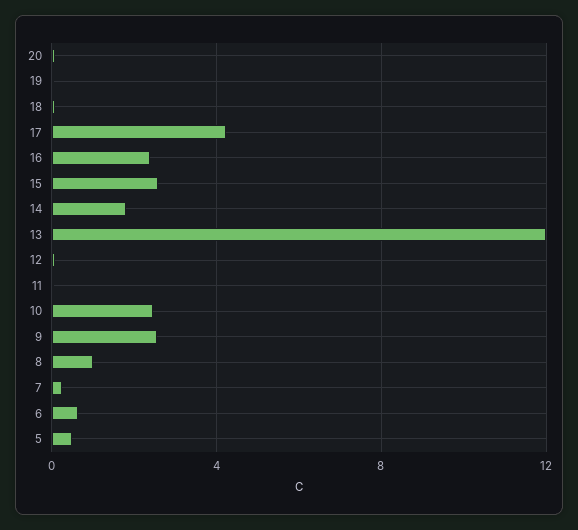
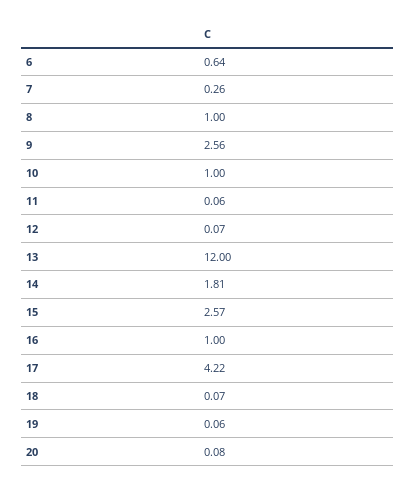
  {
    "20": 0.08,
    "19": 0.06,
    "18": 0.07,
    "17": 4.22,
-   "16": 2.5,
+   "16": 1,
    "15": 2.57,
    "14": 1.81,
    "13": 12,
    "12": 0.07,
    "11": 0.06,
-   "10": 2.5,
+   "10": 1,
    "9": 2.56,
    "8": 1,
    "7": 0.26,
-   "6": 0.64,
+   "6": 0.64
-   "5": 0.5
  }

